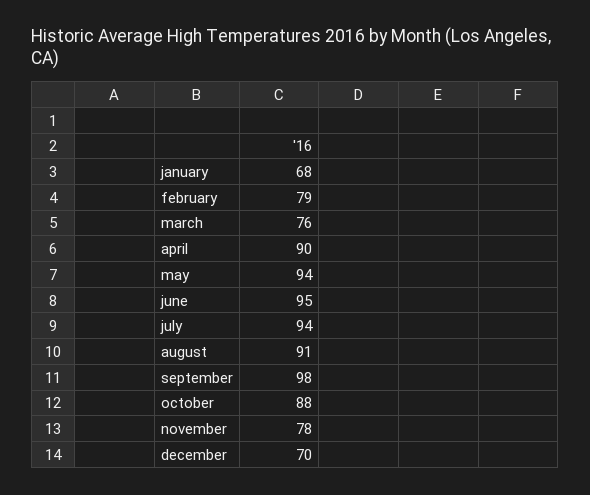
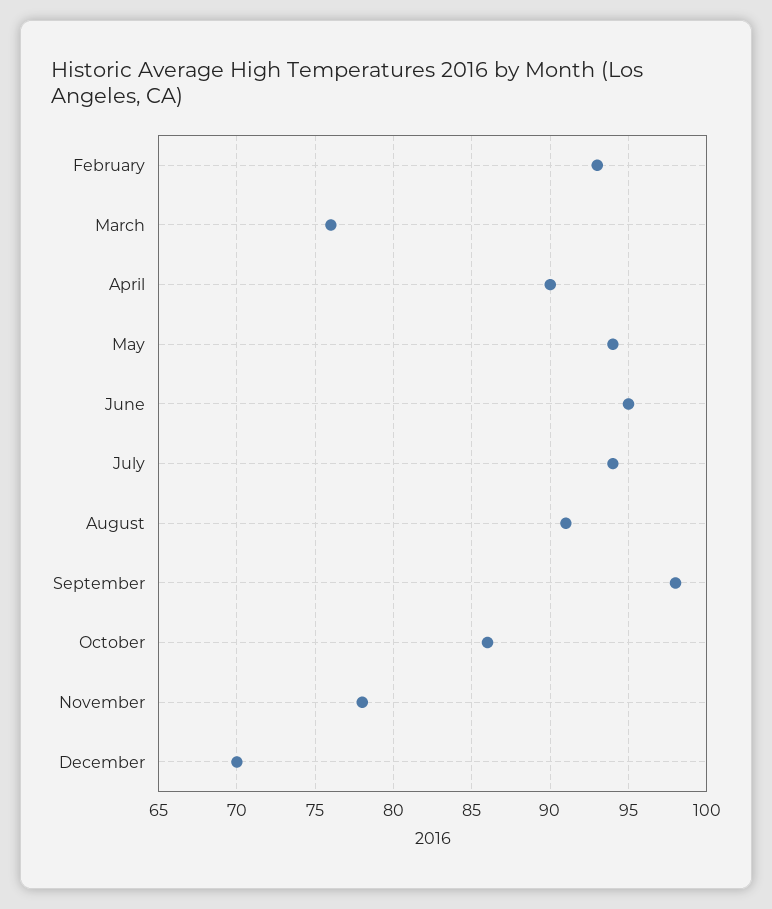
  {
-   "january": 68,
-   "february": 79,
+   "february": 93,
    "march": 76,
    "april": 90,
    "may": 94,
    "june": 95,
    "july": 94,
    "august": 91,
    "september": 98,
-   "october": 88,
+   "october": 86,
    "november": 78,
    "december": 70
  }

